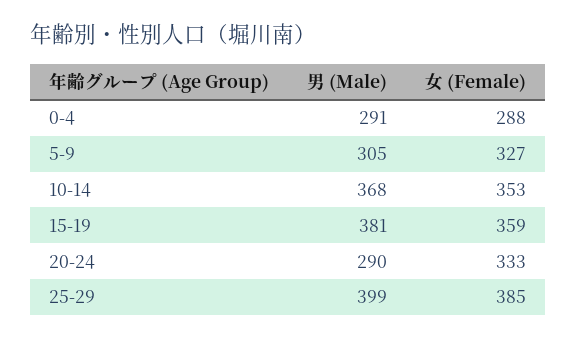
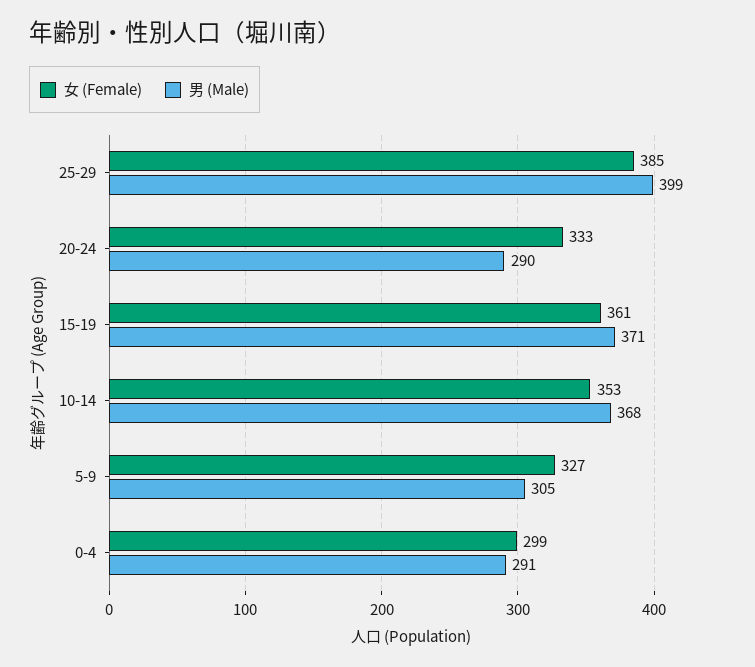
  {
    "男 (Male)": {
      "0-4": 291,
      "5-9": 305,
      "10-14": 368,
-     "15-19": 381,
+     "15-19": 371,
      "20-24": 290,
      "25-29": 399
    },
    "女 (Female)": {
-     "0-4": 288,
+     "0-4": 299,
      "5-9": 327,
      "10-14": 353,
-     "15-19": 359,
+     "15-19": 361,
      "20-24": 333,
      "25-29": 385
    }
  }

